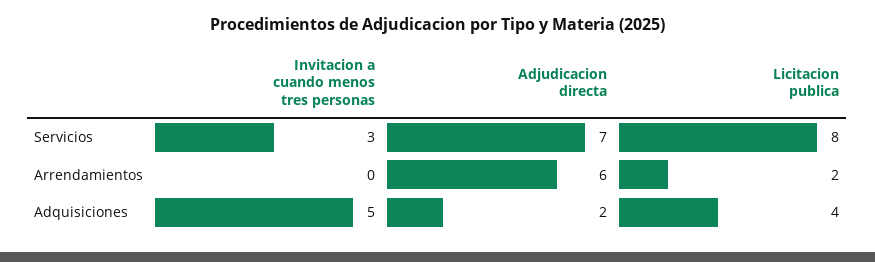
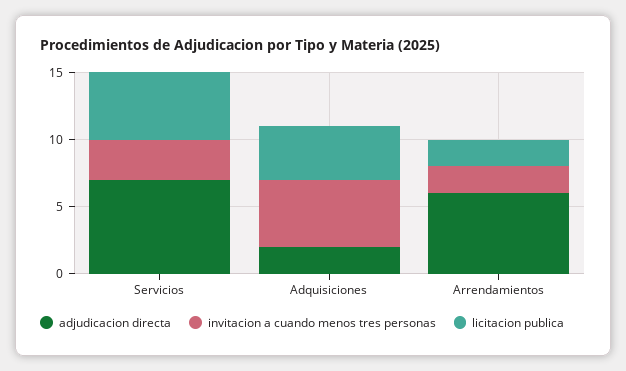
  {
    "Invitacion a cuando menos tres personas": {
      "Servicios": 3,
-     "Arrendamientos": 0,
+     "Arrendamientos": 2,
      "Adquisiciones": 5
    },
    "Adjudicacion directa": {
      "Servicios": 7,
      "Arrendamientos": 6,
      "Adquisiciones": 2
    },
    "Licitacion publica": {
-     "Servicios": 8,
+     "Servicios": 5,
      "Arrendamientos": 2,
      "Adquisiciones": 4
    }
  }

